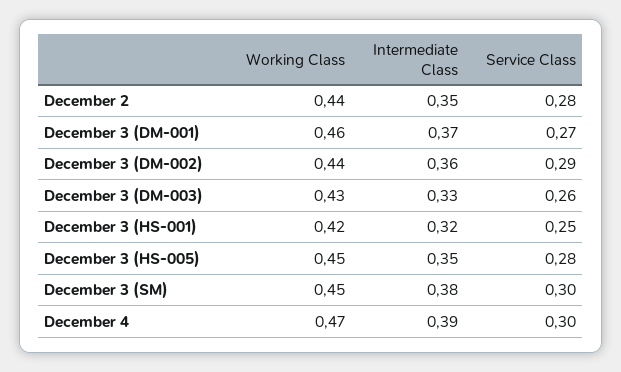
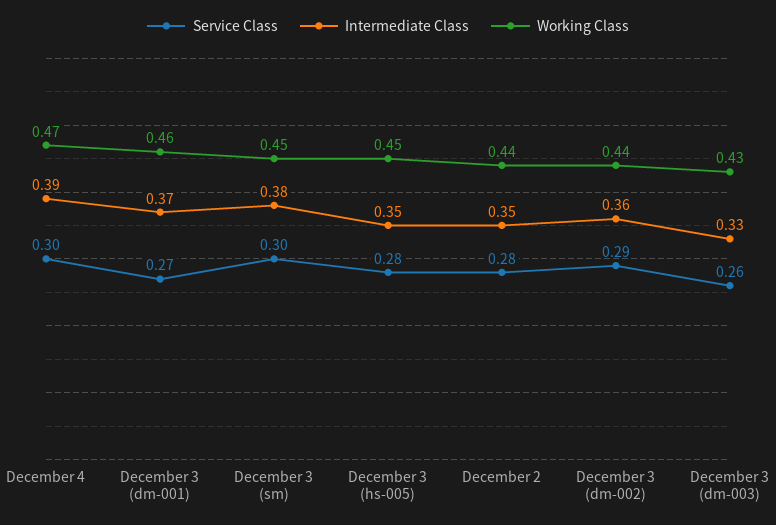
  {
    "Working Class": {
      "December 2": 0.44,
      "December 3 (DM-001)": 0.46,
      "December 3 (DM-002)": 0.44,
      "December 3 (DM-003)": 0.43,
-     "December 3 (HS-001)": 0.42,
      "December 3 (HS-005)": 0.45,
      "December 3 (SM)": 0.45,
      "December 4": 0.47
    },
    "Intermediate Class": {
      "December 2": 0.35,
      "December 3 (DM-001)": 0.37,
      "December 3 (DM-002)": 0.36,
      "December 3 (DM-003)": 0.33,
-     "December 3 (HS-001)": 0.32,
      "December 3 (HS-005)": 0.35,
      "December 3 (SM)": 0.38,
      "December 4": 0.39
    },
    "Service Class": {
      "December 2": 0.28,
      "December 3 (DM-001)": 0.27,
      "December 3 (DM-002)": 0.29,
      "December 3 (DM-003)": 0.26,
-     "December 3 (HS-001)": 0.25,
      "December 3 (HS-005)": 0.28,
      "December 3 (SM)": 0.3,
      "December 4": 0.3
    }
  }

